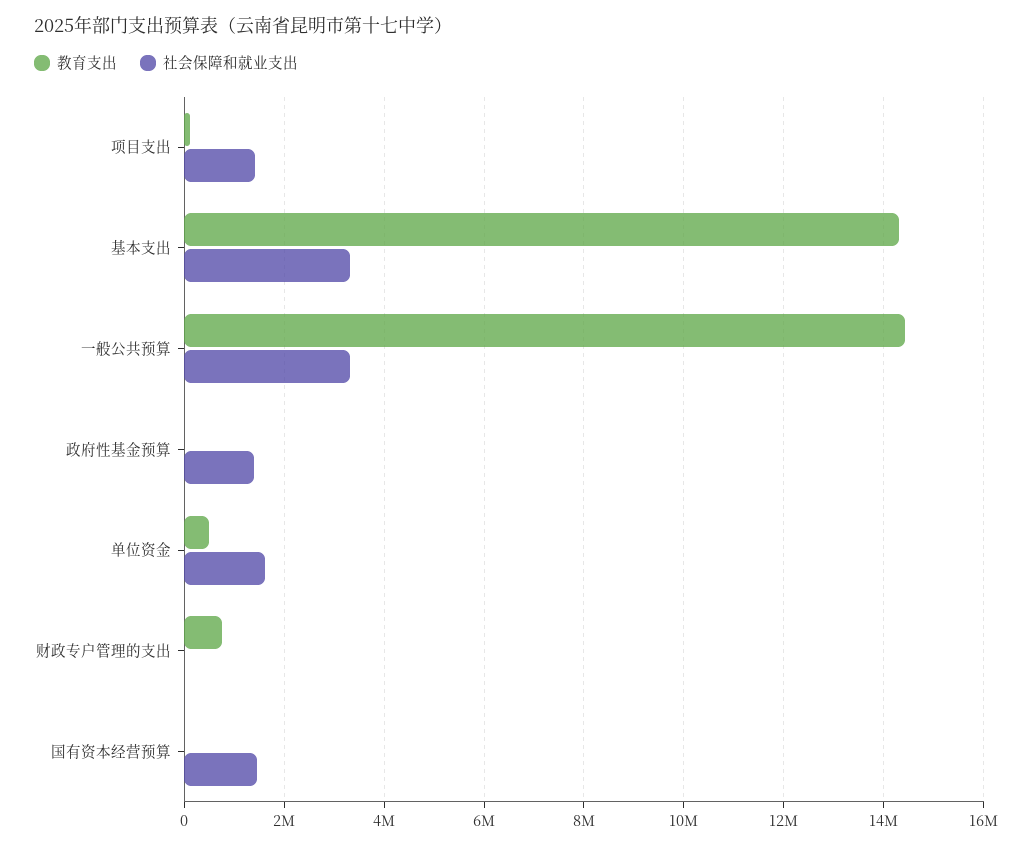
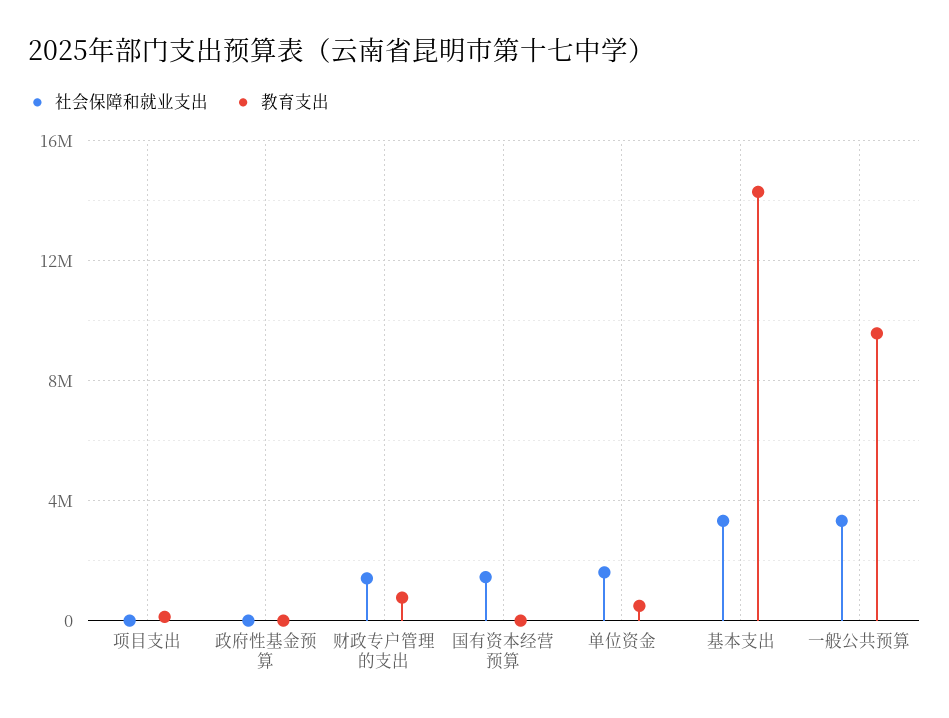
  {
    "教育支出": {
      "项目支出": 200000,
      "基本支出": 14200000,
-     "一般公共预算": 14400000,
+     "一般公共预算": 9500000,
      "政府性基金预算": 0,
      "单位资金": 400000,
      "财政专户管理的支出": 800000,
      "国有资本经营预算": 0
    },
    "社会保障和就业支出": {
-     "项目支出": 1400000,
+     "项目支出": 0,
      "基本支出": 3400000,
      "一般公共预算": 3400000,
-     "政府性基金预算": 1400000,
+     "政府性基金预算": 0,
      "单位资金": 1600000,
-     "财政专户管理的支出": 0,
+     "财政专户管理的支出": 1500000,
      "国有资本经营预算": 1400000
    }
  }

